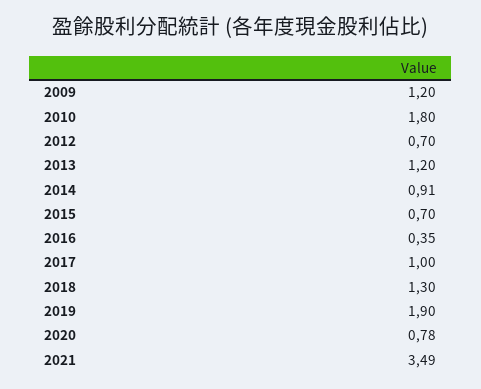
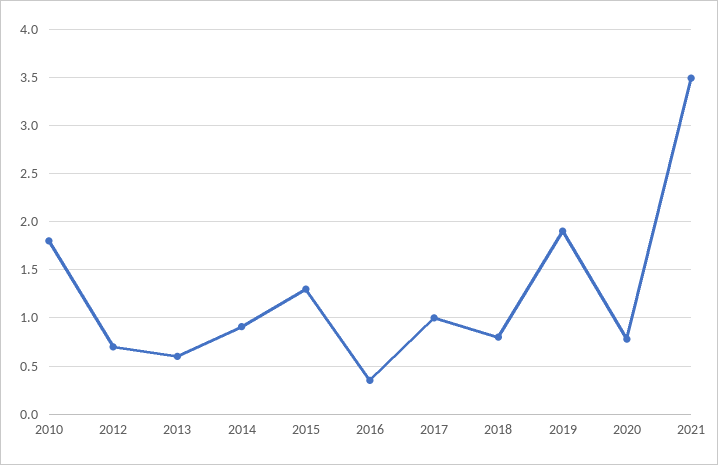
  {
-   "2009": 1.2,
    "2010": 1.8,
    "2012": 0.7,
-   "2013": 1.2,
+   "2013": 0.6,
    "2014": 0.91,
-   "2015": 0.7,
+   "2015": 1.3,
    "2016": 0.35,
    "2017": 1,
-   "2018": 1.3,
+   "2018": 0.8,
    "2019": 1.9,
    "2020": 0.78,
    "2021": 3.49
  }

